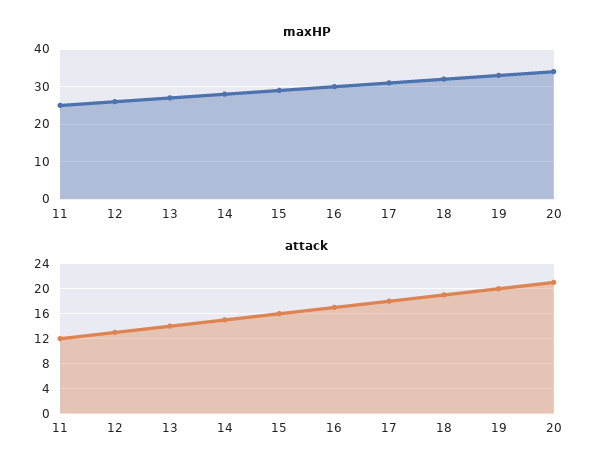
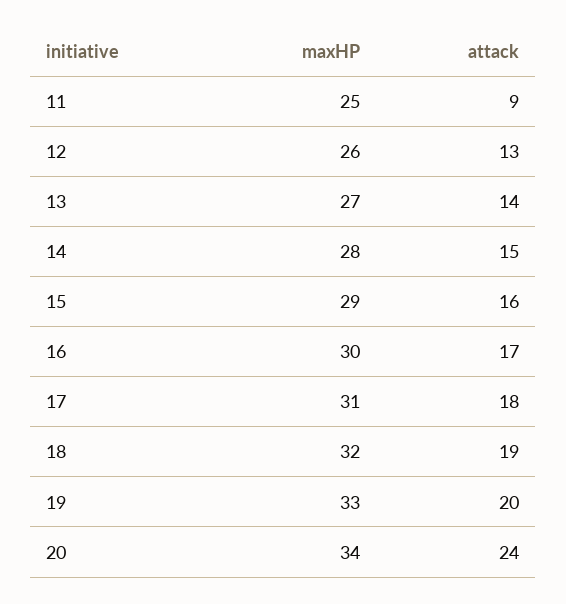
  {
    "maxHP": {
      "11": 25,
      "12": 26,
      "13": 27,
      "14": 28,
      "15": 29,
      "16": 30,
      "17": 31,
      "18": 32,
      "19": 33,
      "20": 34
    },
    "attack": {
-     "11": 12,
+     "11": 9,
      "12": 13,
      "13": 14,
      "14": 15,
      "15": 16,
      "16": 17,
      "17": 18,
      "18": 19,
      "19": 20,
-     "20": 21
+     "20": 24
    }
  }

